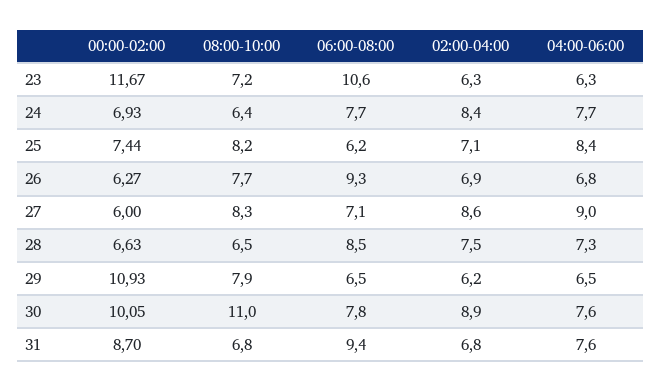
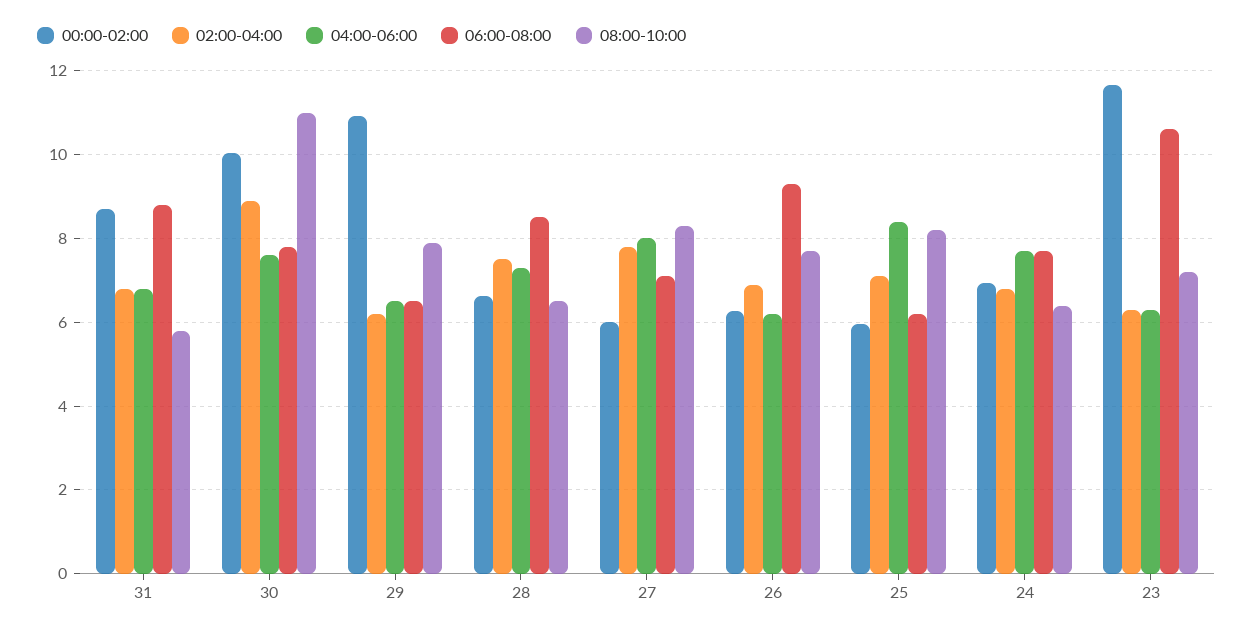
  {
    "00:00-02:00": {
      "23": 11.67,
      "24": 6.93,
-     "25": 7.44,
+     "25": 6,
      "26": 6.27,
      "27": 6,
      "28": 6.63,
      "29": 10.93,
      "30": 10.05,
      "31": 8.7
    },
    "08:00-10:00": {
      "23": 7.2,
      "24": 6.4,
      "25": 8.2,
      "26": 7.7,
      "27": 8.3,
      "28": 6.5,
      "29": 7.9,
      "30": 11,
-     "31": 6.8
+     "31": 5.8
    },
    "06:00-08:00": {
      "23": 10.6,
      "24": 7.7,
      "25": 6.2,
      "26": 9.3,
      "27": 7.1,
      "28": 8.5,
      "29": 6.5,
      "30": 7.8,
-     "31": 9.4
+     "31": 8.8
    },
    "02:00-04:00": {
      "23": 6.3,
-     "24": 8.4,
+     "24": 6.8,
      "25": 7.1,
      "26": 6.9,
-     "27": 8.6,
+     "27": 7.8,
      "28": 7.5,
      "29": 6.2,
      "30": 8.9,
      "31": 6.8
    },
    "04:00-06:00": {
      "23": 6.3,
      "24": 7.7,
      "25": 8.4,
-     "26": 6.8,
+     "26": 6.2,
-     "27": 9,
+     "27": 8,
      "28": 7.3,
      "29": 6.5,
      "30": 7.6,
-     "31": 7.6
+     "31": 6.8
    }
  }

